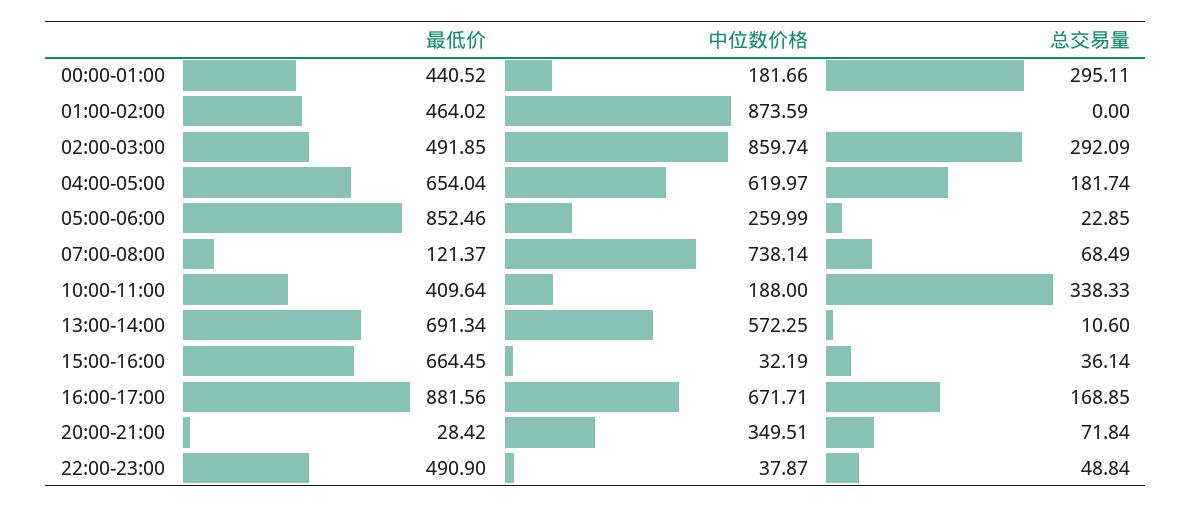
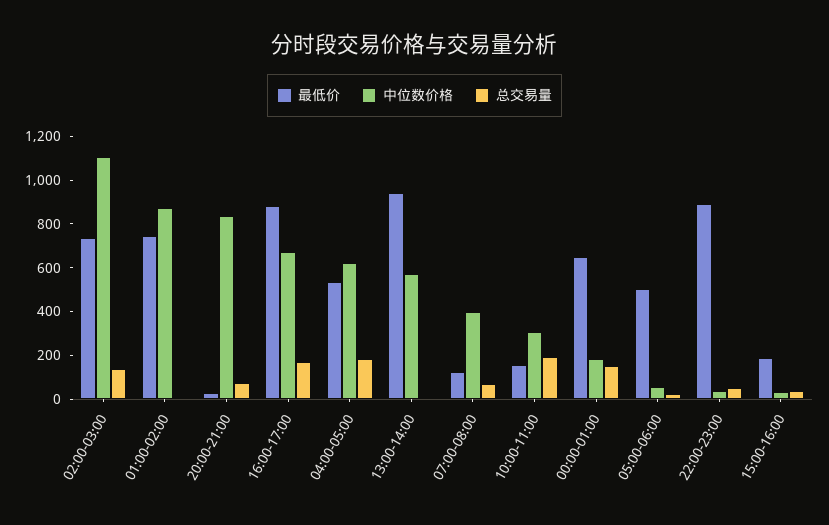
  {
    "最低价": {
-     "00:00-01:00": 440.52,
+     "00:00-01:00": 650,
-     "01:00-02:00": 464.02,
+     "01:00-02:00": 750,
-     "02:00-03:00": 491.85,
+     "02:00-03:00": 750,
-     "04:00-05:00": 654.04,
+     "04:00-05:00": 550,
-     "05:00-06:00": 852.46,
+     "05:00-06:00": 500,
      "07:00-08:00": 121.37,
-     "10:00-11:00": 409.64,
+     "10:00-11:00": 150,
-     "13:00-14:00": 691.34,
+     "13:00-14:00": 950,
-     "15:00-16:00": 664.45,
+     "15:00-16:00": 200,
      "16:00-17:00": 881.56,
      "20:00-21:00": 28.42,
-     "22:00-23:00": 490.9
+     "22:00-23:00": 900
    },
    "中位数价格": {
      "00:00-01:00": 181.66,
      "01:00-02:00": 873.59,
-     "02:00-03:00": 859.74,
+     "02:00-03:00": 1100,
      "04:00-05:00": 619.97,
-     "05:00-06:00": 259.99,
+     "05:00-06:00": 50,
-     "07:00-08:00": 738.14,
+     "07:00-08:00": 400,
-     "10:00-11:00": 188,
+     "10:00-11:00": 300,
      "13:00-14:00": 572.25,
      "15:00-16:00": 32.19,
      "16:00-17:00": 671.71,
-     "20:00-21:00": 349.51,
+     "20:00-21:00": 850,
      "22:00-23:00": 37.87
    },
    "总交易量": {
-     "00:00-01:00": 295.11,
+     "00:00-01:00": 150,
      "01:00-02:00": 0,
-     "02:00-03:00": 292.09,
+     "02:00-03:00": 150,
      "04:00-05:00": 181.74,
      "05:00-06:00": 22.85,
      "07:00-08:00": 68.49,
-     "10:00-11:00": 338.33,
+     "10:00-11:00": 200,
      "13:00-14:00": 10.6,
      "15:00-16:00": 36.14,
      "16:00-17:00": 168.85,
      "20:00-21:00": 71.84,
      "22:00-23:00": 48.84
    }
  }

